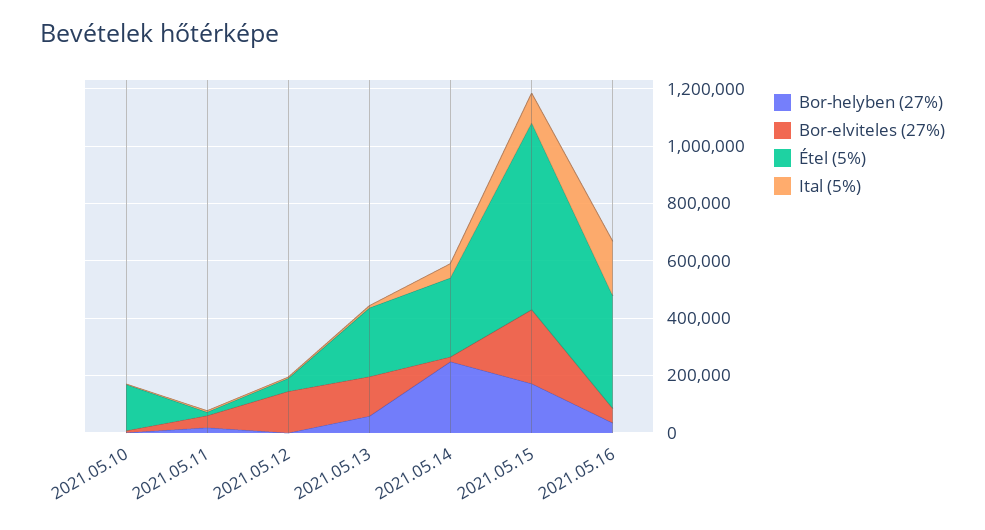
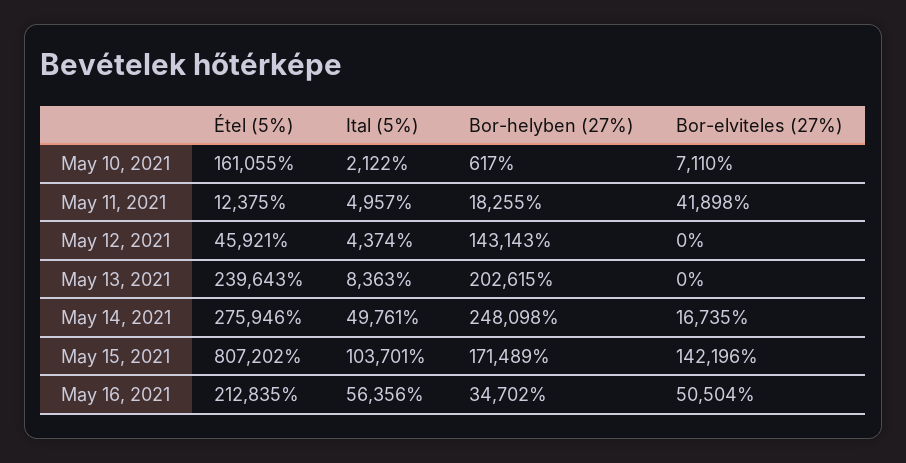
  {
    "Bor-helyben (27%)": {
      "2021.05.10": 617,
      "2021.05.11": 18255,
-     "2021.05.12": 0,
+     "2021.05.12": 143143,
-     "2021.05.13": 50000,
+     "2021.05.13": 202615,
      "2021.05.14": 248098,
      "2021.05.15": 171489,
      "2021.05.16": 34702
    },
    "Bor-elviteles (27%)": {
      "2021.05.10": 7110,
      "2021.05.11": 41898,
-     "2021.05.12": 150000,
+     "2021.05.12": 0,
-     "2021.05.13": 150000,
+     "2021.05.13": 0,
      "2021.05.14": 16735,
-     "2021.05.15": 250000,
+     "2021.05.15": 142196,
      "2021.05.16": 50504
    },
    "Étel (5%)": {
      "2021.05.10": 161055,
      "2021.05.11": 12375,
      "2021.05.12": 45921,
      "2021.05.13": 239643,
      "2021.05.14": 275946,
-     "2021.05.15": 650000,
+     "2021.05.15": 807202,
-     "2021.05.16": 400000
+     "2021.05.16": 212835
    },
    "Ital (5%)": {
      "2021.05.10": 2122,
      "2021.05.11": 4957,
      "2021.05.12": 4374,
      "2021.05.13": 8363,
      "2021.05.14": 49761,
      "2021.05.15": 103701,
-     "2021.05.16": 200000
+     "2021.05.16": 56356
    }
  }

